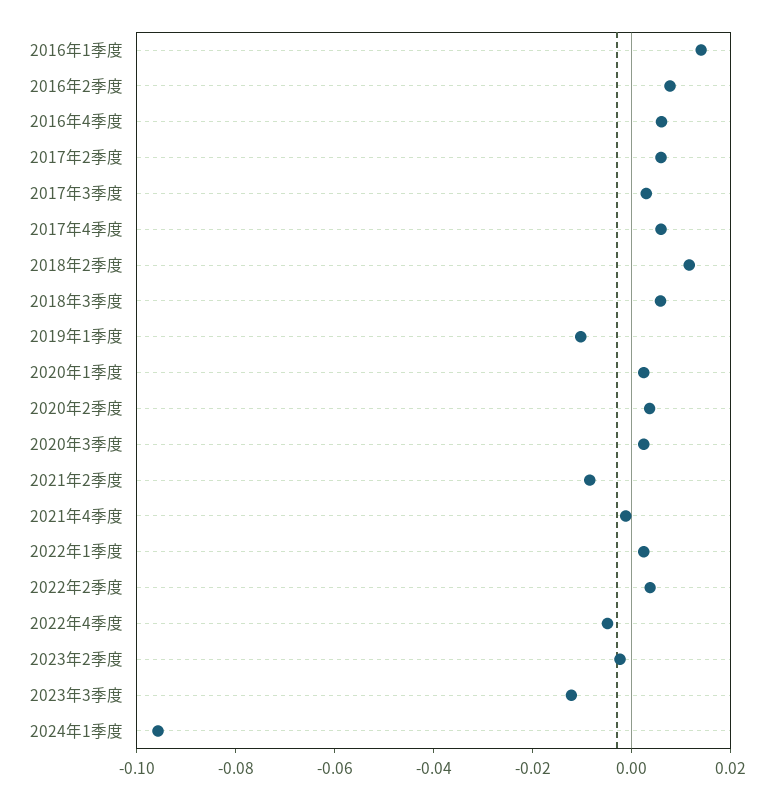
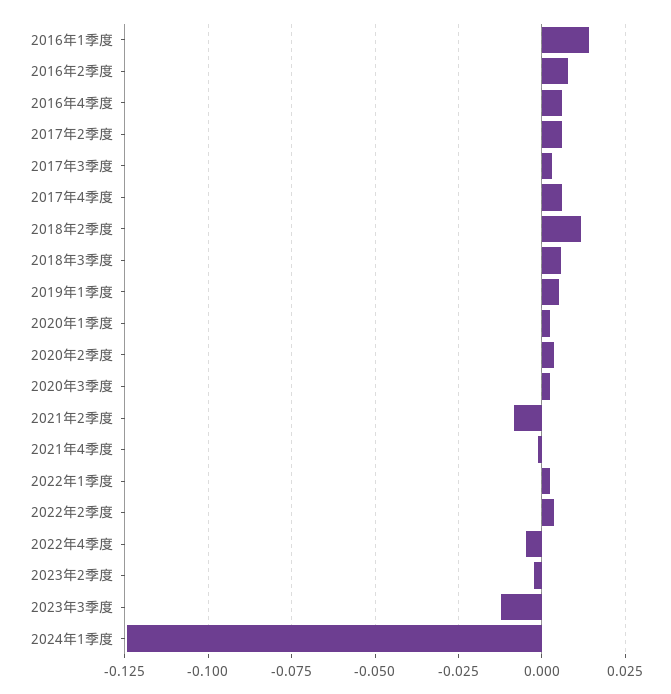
  {
    "2016年1季度": 0.015,
    "2016年2季度": 0.0075,
    "2016年4季度": 0.005,
    "2017年2季度": 0.005,
    "2017年3季度": 0.0025,
    "2017年4季度": 0.005,
    "2018年2季度": 0.0125,
    "2018年3季度": 0.005,
-   "2019年1季度": -0.01,
+   "2019年1季度": 0.005,
    "2020年1季度": 0.0025,
    "2020年2季度": 0.0025,
    "2020年3季度": 0.0025,
    "2021年2季度": -0.0075,
    "2021年4季度": 0,
    "2022年1季度": 0.0025,
    "2022年2季度": 0.0025,
    "2022年4季度": -0.005,
    "2023年2季度": -0.0025,
    "2023年3季度": -0.0125,
-   "2024年1季度": -0.095
+   "2024年1季度": -0.125
  }

